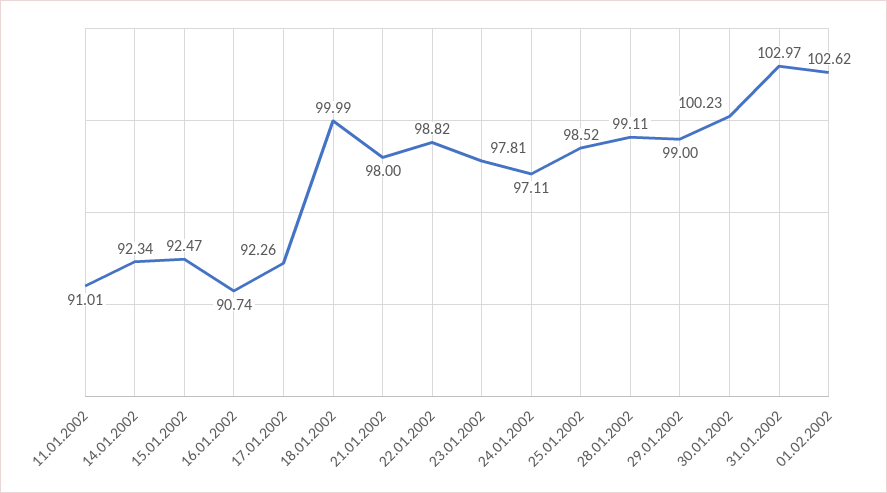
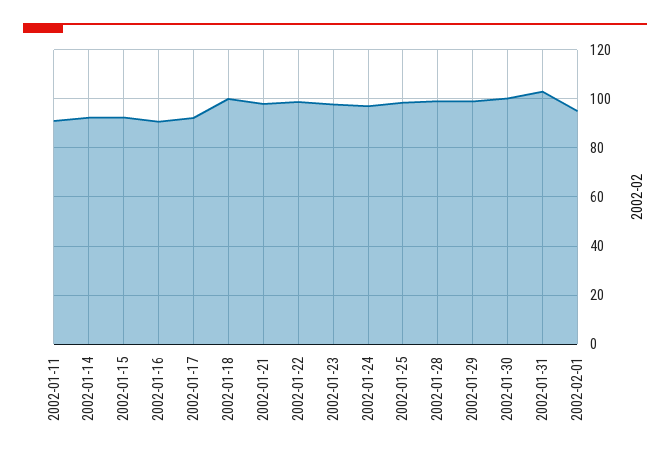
  {
    "11.01.2002": 91.01,
    "14.01.2002": 92.34,
    "15.01.2002": 92.47,
    "16.01.2002": 90.74,
    "17.01.2002": 92.26,
    "18.01.2002": 99.99,
    "21.01.2002": 98,
    "22.01.2002": 98.82,
    "23.01.2002": 97.81,
    "24.01.2002": 97.11,
    "25.01.2002": 98.52,
    "28.01.2002": 99.11,
    "29.01.2002": 99,
    "30.01.2002": 100.23,
    "31.01.2002": 102.97,
-   "01.02.2002": 102.62
+   "01.02.2002": 95
  }

